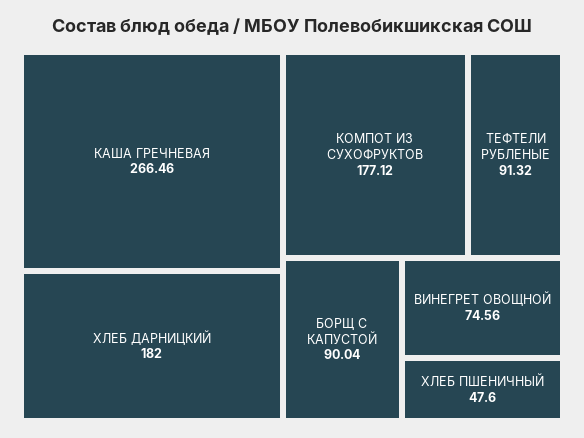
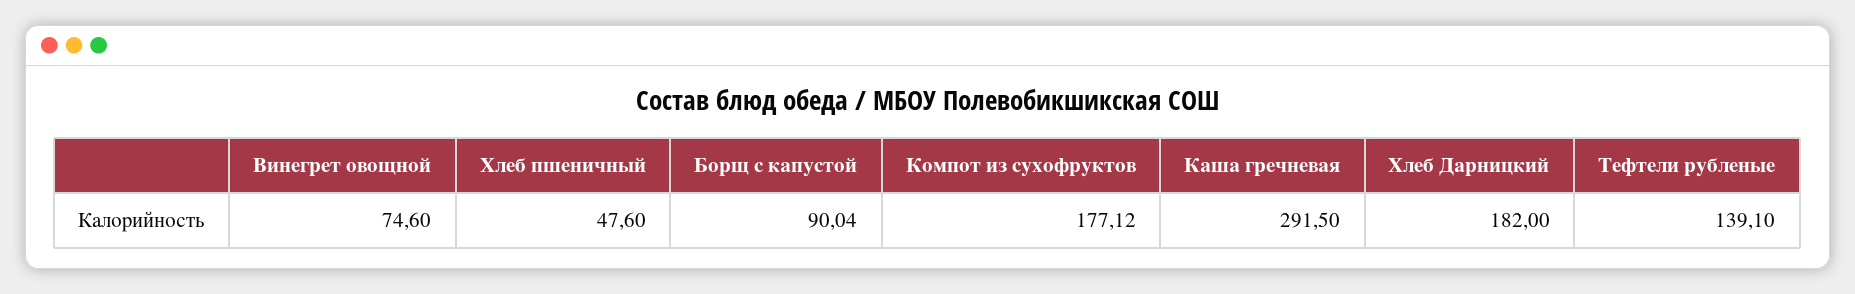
  {
-   "КАША ГРЕЧНЕВАЯ": 266.46,
+   "КАША ГРЕЧНЕВАЯ": 291.5,
    "ХЛЕБ ДАРНИЦКИЙ": 182,
    "КОМПОТ ИЗ СУХОФРУКТОВ": 177.12,
-   "ТЕФТЕЛИ РУБЛЕНЫЕ": 91.32,
+   "ТЕФТЕЛИ РУБЛЕНЫЕ": 139.1,
    "БОРЩ С КАПУСТОЙ": 90.04,
-   "ВИНЕГРЕТ ОВОЩНОЙ": 74.56,
+   "ВИНЕГРЕТ ОВОЩНОЙ": 74.6,
    "ХЛЕБ ПШЕНИЧНЫЙ": 47.6
  }

